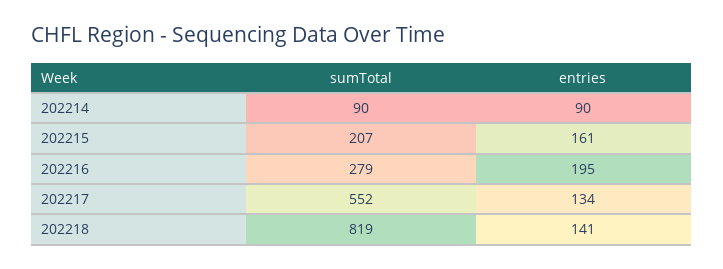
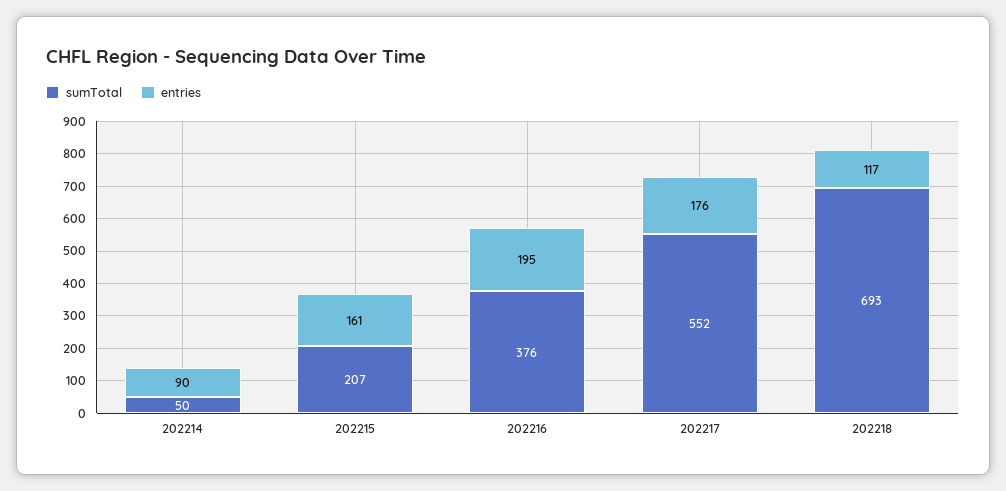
  {
    "sumTotal": {
-     "202214": 90,
+     "202214": 50,
      "202215": 207,
-     "202216": 279,
+     "202216": 376,
      "202217": 552,
-     "202218": 819
+     "202218": 693
    },
    "entries": {
      "202214": 90,
      "202215": 161,
      "202216": 195,
-     "202217": 134,
+     "202217": 176,
-     "202218": 141
+     "202218": 117
    }
  }

